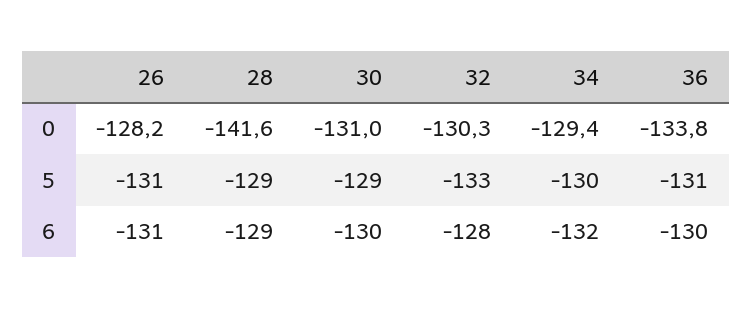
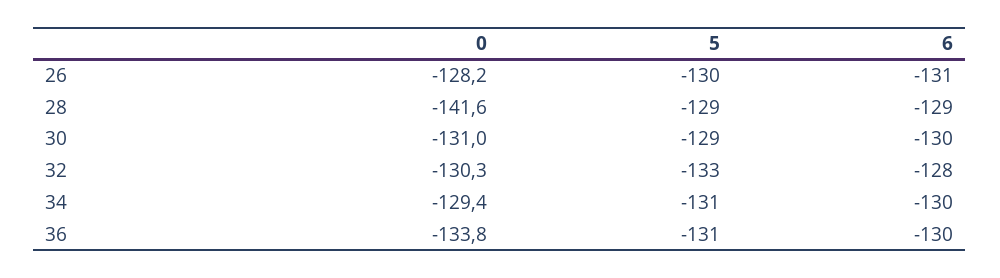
  {
    "26": {
      "0": -128.2,
-     "5": -131,
+     "5": -130,
      "6": -131
    },
    "28": {
      "0": -141.6,
      "5": -129,
      "6": -129
    },
    "30": {
      "0": -131,
      "5": -129,
      "6": -130
    },
    "32": {
      "0": -130.3,
      "5": -133,
      "6": -128
    },
    "34": {
      "0": -129.4,
-     "5": -130,
+     "5": -131,
-     "6": -132
+     "6": -130
    },
    "36": {
      "0": -133.8,
      "5": -131,
      "6": -130
    }
  }

